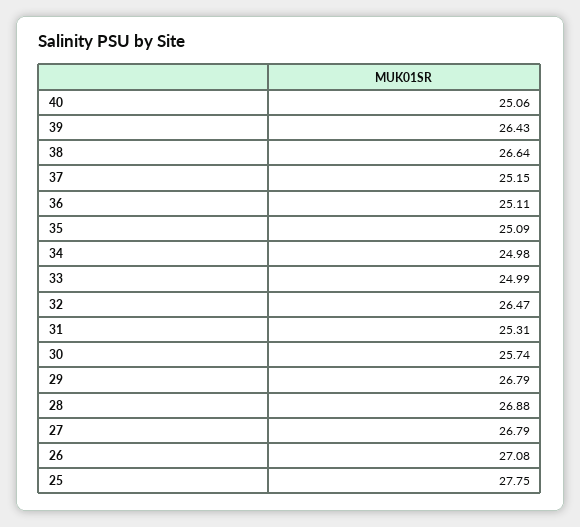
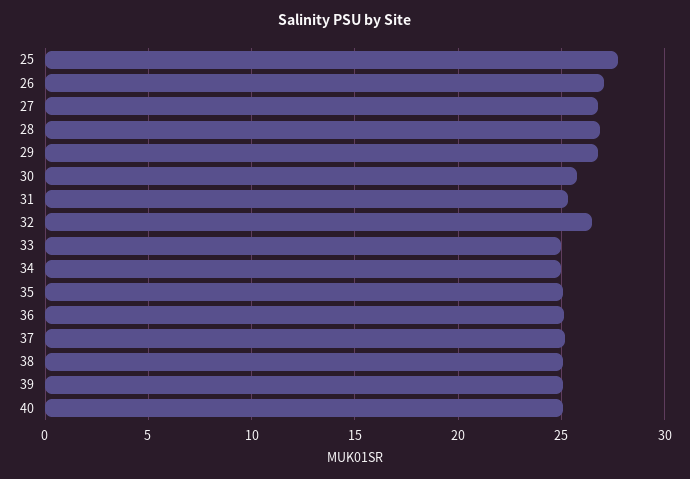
  {
    "40": 25.06,
-   "39": 26.43,
+   "39": 25,
-   "38": 26.64,
+   "38": 25,
    "37": 25.15,
    "36": 25.11,
    "35": 25.09,
    "34": 24.98,
    "33": 24.99,
    "32": 26.47,
    "31": 25.31,
    "30": 25.74,
    "29": 26.79,
    "28": 26.88,
    "27": 26.79,
    "26": 27.08,
    "25": 27.75
  }

